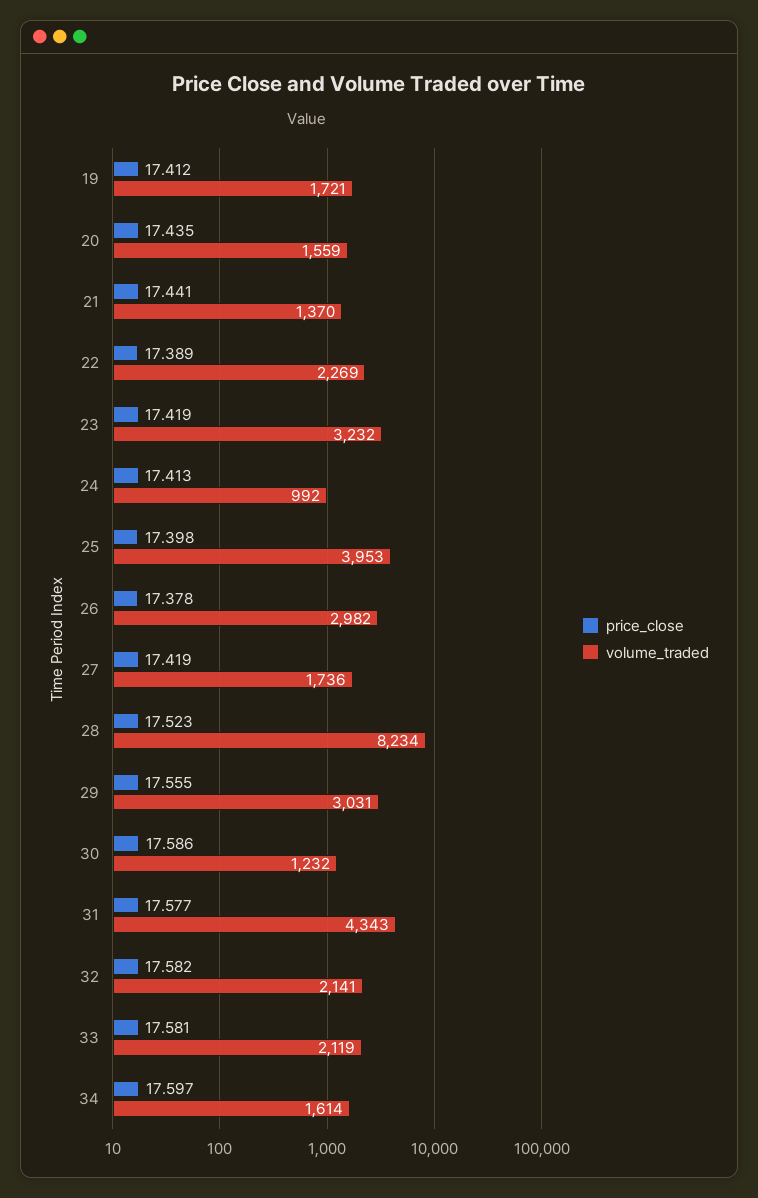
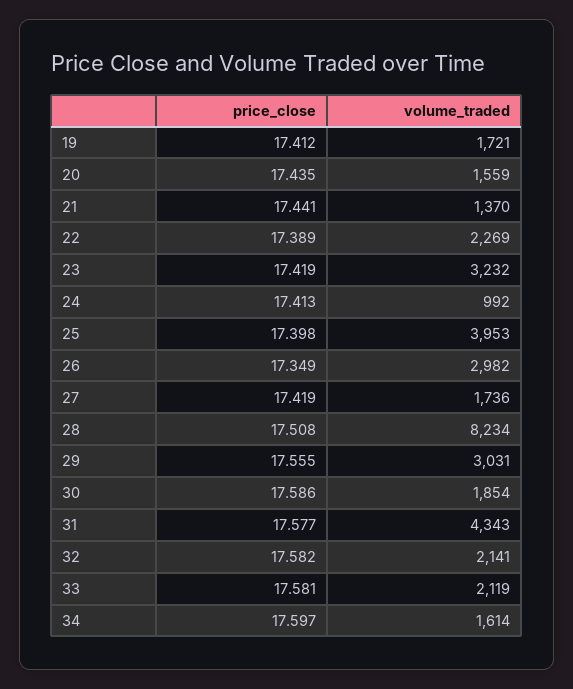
  {
    "price_close": {
      "19": 17.412,
      "20": 17.435,
      "21": 17.441,
      "22": 17.389,
      "23": 17.419,
      "24": 17.413,
      "25": 17.398,
-     "26": 17.378,
+     "26": 17.349,
      "27": 17.419,
-     "28": 17.523,
+     "28": 17.508,
      "29": 17.555,
      "30": 17.586,
      "31": 17.577,
      "32": 17.582,
      "33": 17.581,
      "34": 17.597
    },
    "volume_traded": {
      "19": 1721,
      "20": 1559,
      "21": 1370,
      "22": 2269,
      "23": 3232,
      "24": 992,
      "25": 3953,
      "26": 2982,
      "27": 1736,
      "28": 8234,
      "29": 3031,
-     "30": 1232,
+     "30": 1854,
      "31": 4343,
      "32": 2141,
      "33": 2119,
      "34": 1614
    }
  }

